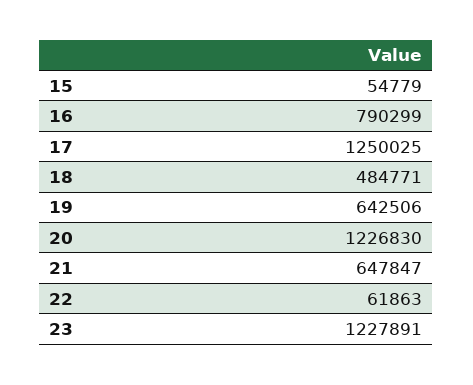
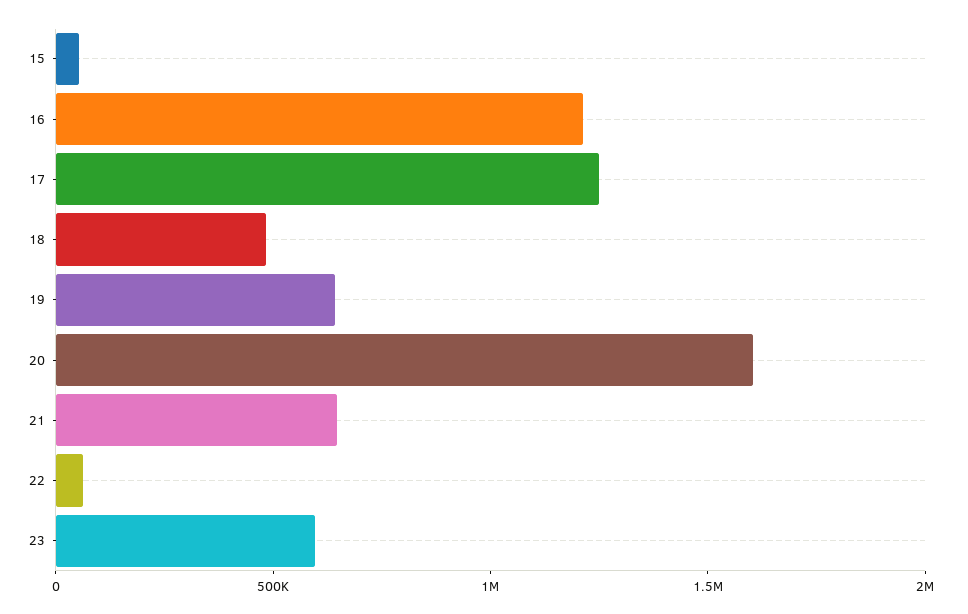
  {
    "15": 54779,
-   "16": 790299,
+   "16": 1200000,
    "17": 1250025,
    "18": 484771,
    "19": 642506,
-   "20": 1226830,
+   "20": 1600000,
    "21": 647847,
    "22": 61863,
-   "23": 1227891
+   "23": 600000
  }

